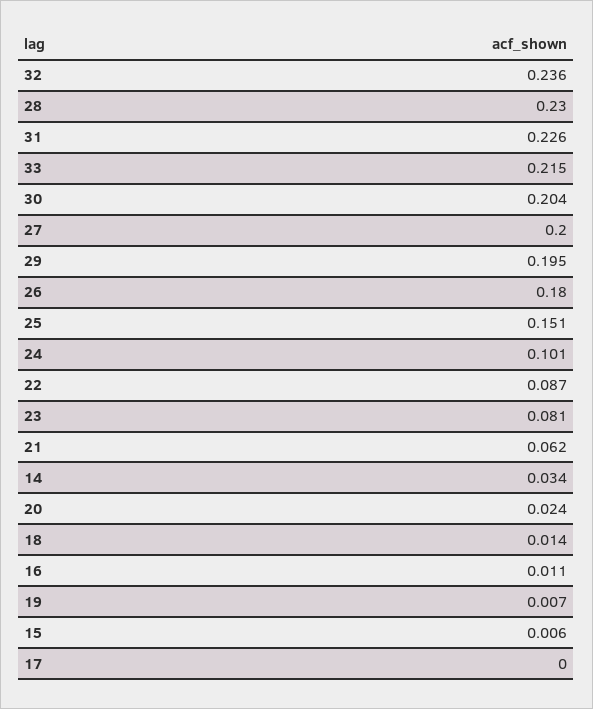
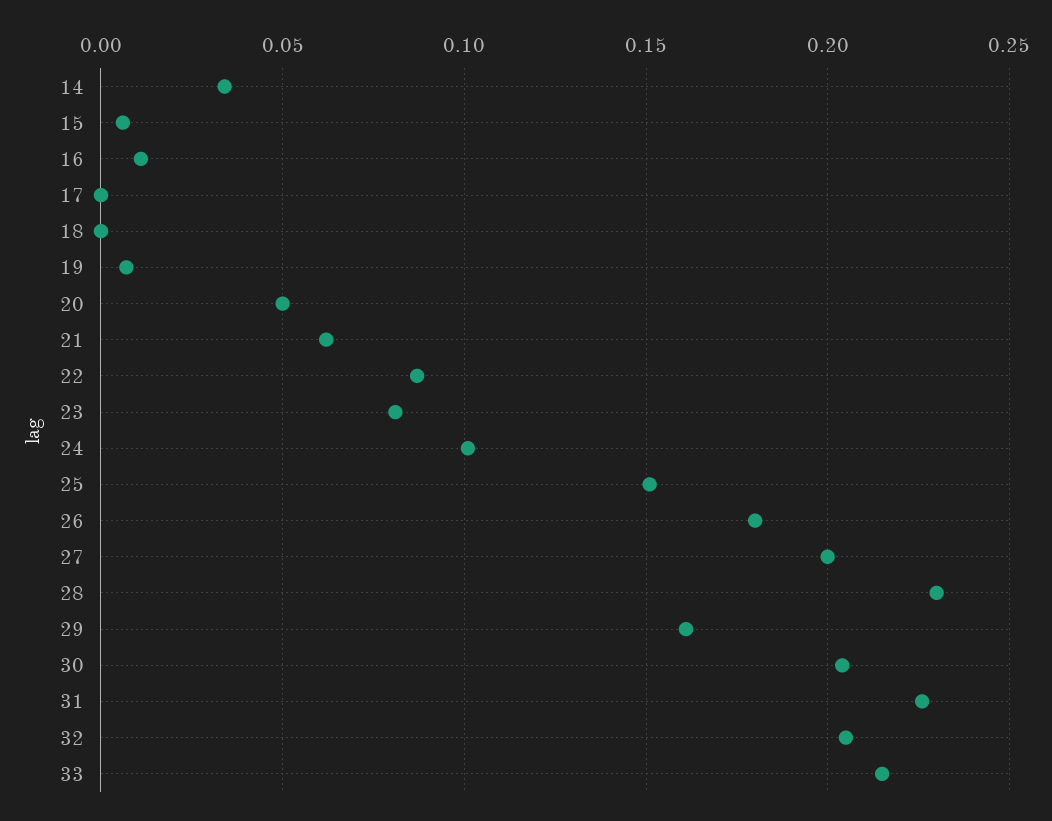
  {
-   "32": 0.236,
+   "32": 0.205,
    "28": 0.23,
    "31": 0.226,
    "33": 0.215,
    "30": 0.204,
    "27": 0.2,
-   "29": 0.195,
+   "29": 0.16,
    "26": 0.18,
    "25": 0.151,
    "24": 0.101,
    "22": 0.087,
    "23": 0.081,
    "21": 0.062,
    "14": 0.034,
-   "20": 0.024,
+   "20": 0.05,
-   "18": 0.014,
+   "18": 0,
    "16": 0.011,
    "19": 0.007,
    "15": 0.006,
    "17": 0
  }

